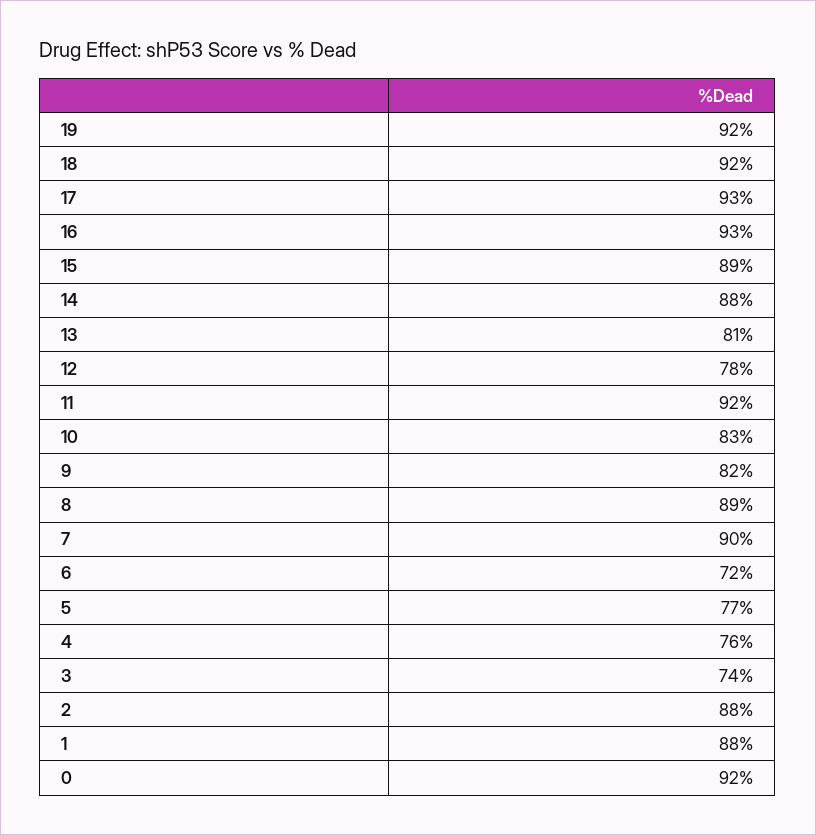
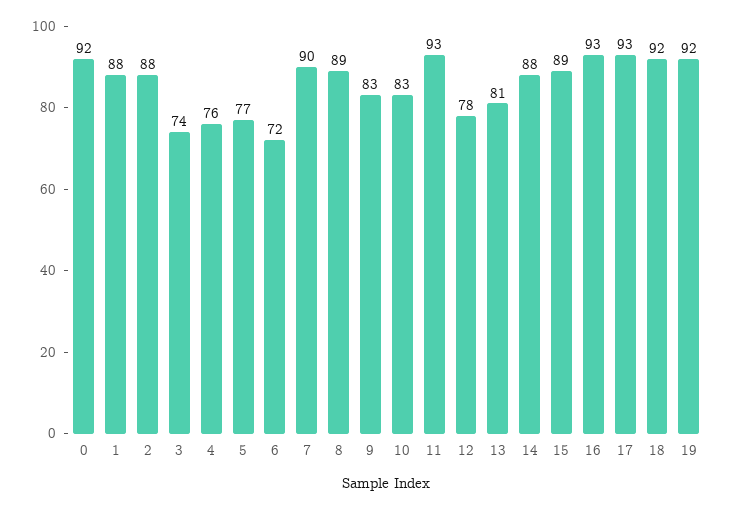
  {
    "19": 92,
    "18": 92,
    "17": 93,
    "16": 93,
    "15": 89,
    "14": 88,
    "13": 81,
    "12": 78,
-   "11": 92,
+   "11": 93,
    "10": 83,
-   "9": 82,
+   "9": 83,
    "8": 89,
    "7": 90,
    "6": 72,
    "5": 77,
    "4": 76,
    "3": 74,
    "2": 88,
    "1": 88,
    "0": 92
  }

